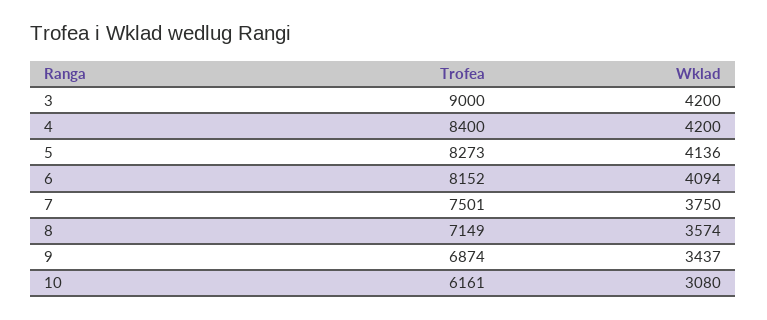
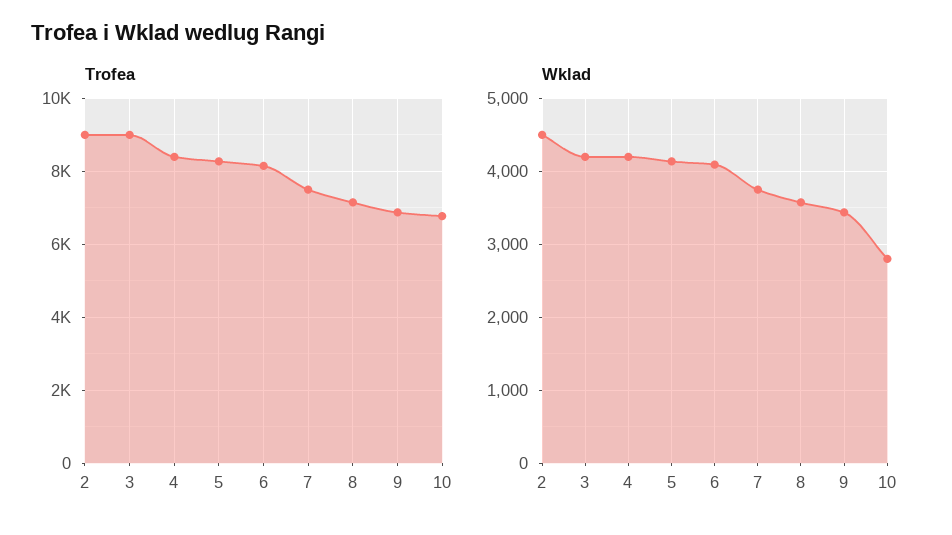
  {
    "Trofea": {
      "3": 9000,
      "4": 8400,
      "5": 8273,
      "6": 8152,
      "7": 7501,
      "8": 7149,
      "9": 6874,
-     "10": 6161
+     "10": 6800,
+     "2": 9000
    },
    "Wklad": {
      "3": 4200,
      "4": 4200,
      "5": 4136,
      "6": 4094,
      "7": 3750,
      "8": 3574,
      "9": 3437,
-     "10": 3080
+     "10": 2800,
+     "2": 4500
    }
  }

